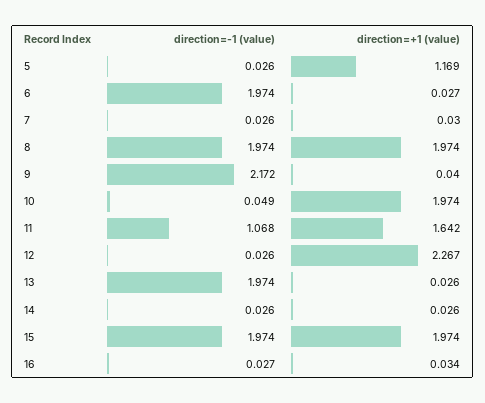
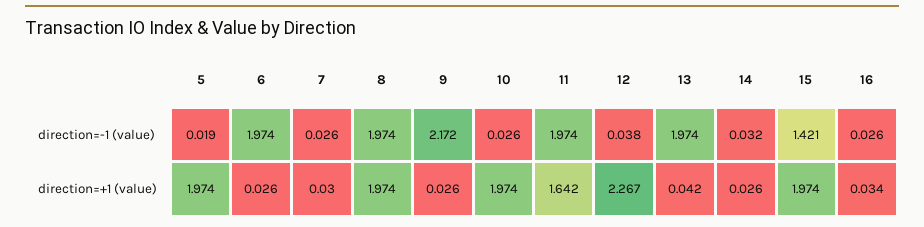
  {
    "direction=-1 (value)": {
-     "5": 0.026,
+     "5": 0.019,
      "6": 1.974,
      "7": 0.026,
      "8": 1.974,
      "9": 2.172,
-     "10": 0.049,
+     "10": 0.026,
-     "11": 1.068,
+     "11": 1.974,
-     "12": 0.026,
+     "12": 0.038,
      "13": 1.974,
-     "14": 0.026,
+     "14": 0.032,
-     "15": 1.974,
+     "15": 1.421,
-     "16": 0.027
+     "16": 0.026
    },
    "direction=+1 (value)": {
-     "5": 1.169,
+     "5": 1.974,
-     "6": 0.027,
+     "6": 0.026,
      "7": 0.03,
      "8": 1.974,
-     "9": 0.04,
+     "9": 0.026,
      "10": 1.974,
      "11": 1.642,
      "12": 2.267,
-     "13": 0.026,
+     "13": 0.042,
      "14": 0.026,
      "15": 1.974,
      "16": 0.034
    }
  }

